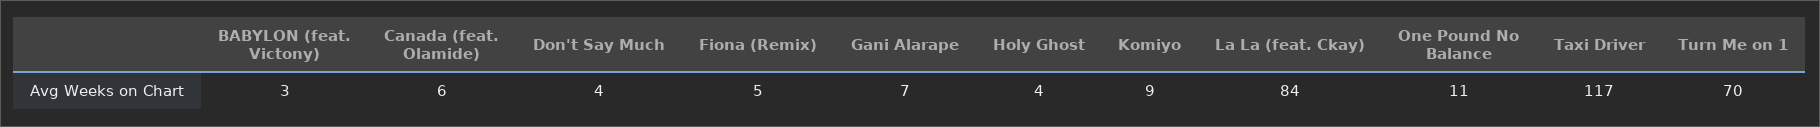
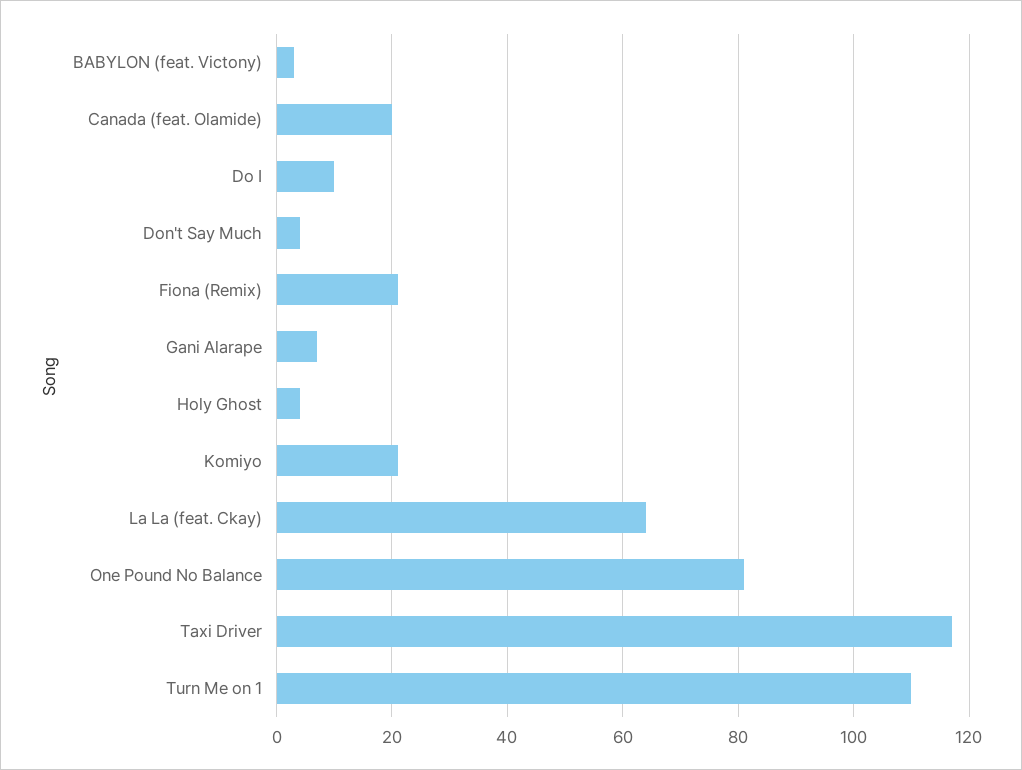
  {
    "BABYLON (feat. Victony)": 3,
-   "Canada (feat. Olamide)": 6,
+   "Canada (feat. Olamide)": 20,
    "Don't Say Much": 4,
-   "Fiona (Remix)": 5,
+   "Fiona (Remix)": 20,
    "Gani Alarape": 7,
    "Holy Ghost": 4,
-   "Komiyo": 9,
+   "Komiyo": 20,
-   "La La (feat. Ckay)": 84,
+   "La La (feat. Ckay)": 65,
-   "One Pound No Balance": 11,
+   "One Pound No Balance": 80,
    "Taxi Driver": 117,
-   "Turn Me on 1": 70
+   "Turn Me on 1": 110,
+   "Do I": 10
  }

